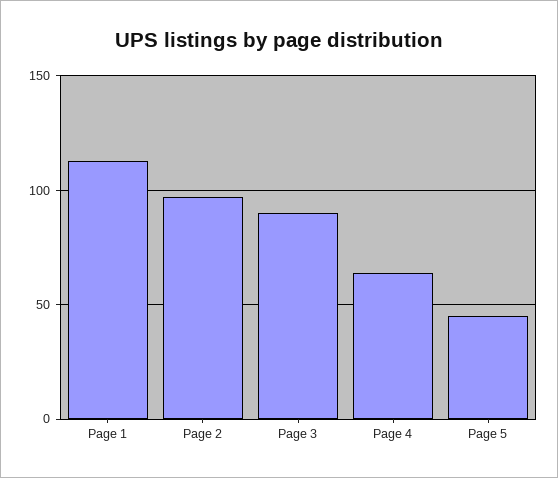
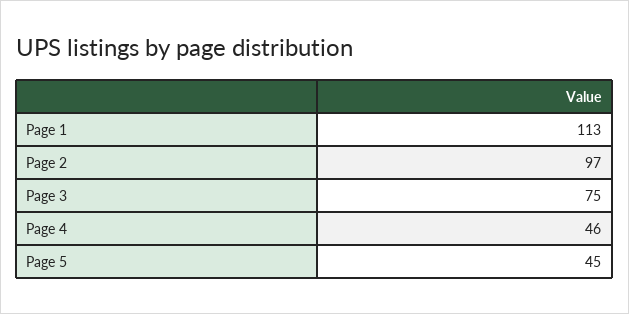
  {
    "Page 1": 113,
    "Page 2": 97,
-   "Page 3": 90,
+   "Page 3": 75,
-   "Page 4": 65,
+   "Page 4": 46,
    "Page 5": 45
  }

